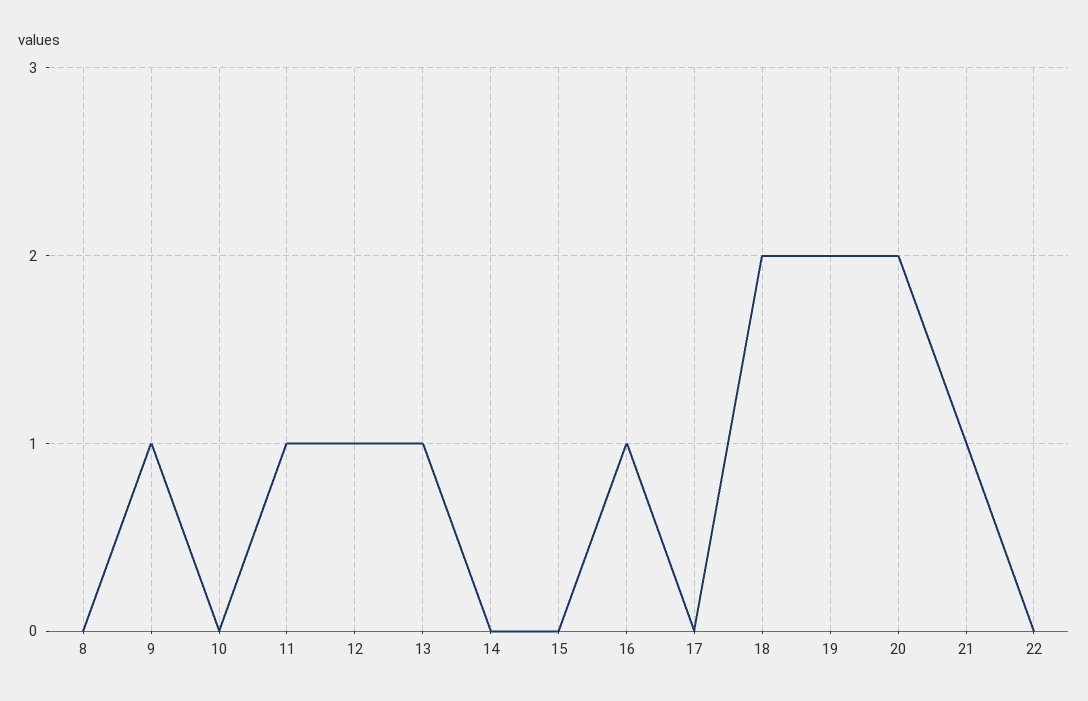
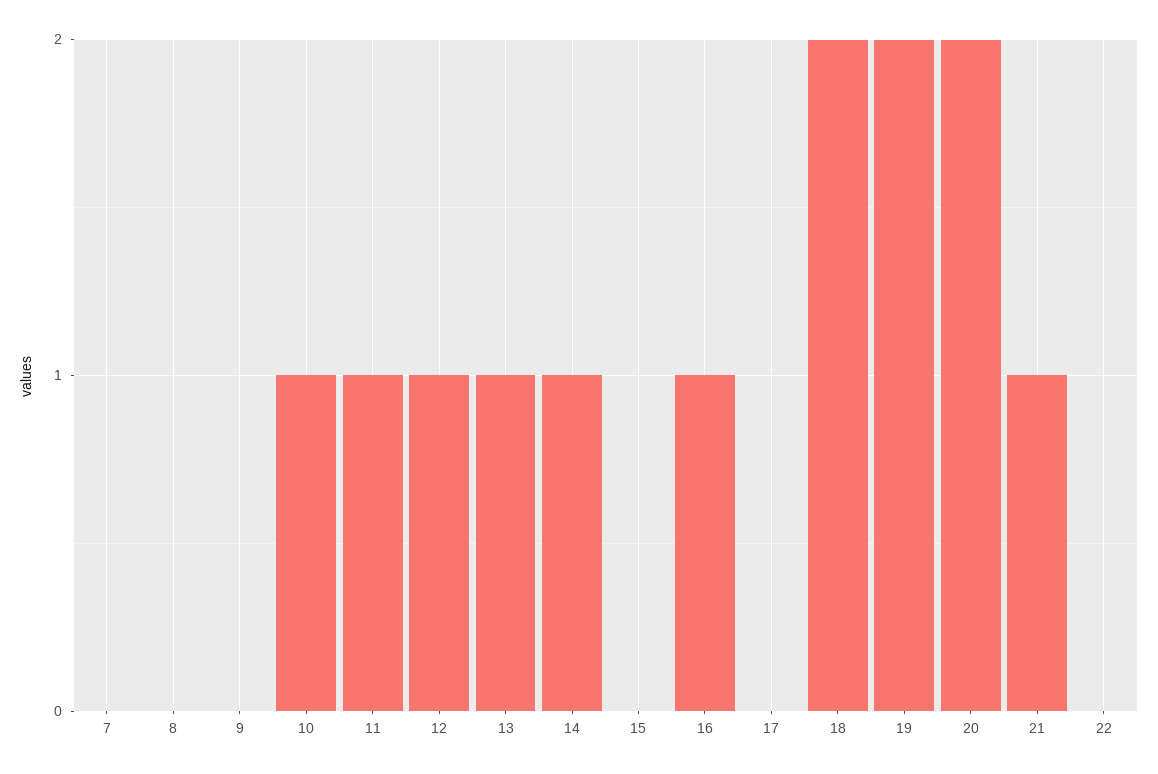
  {
    "8": 0,
-   "9": 1,
+   "9": 0,
-   "10": 0,
+   "10": 1,
    "11": 1,
    "12": 1,
    "13": 1,
-   "14": 0,
+   "14": 1,
    "15": 0,
    "16": 1,
    "17": 0,
    "18": 2,
    "19": 2,
    "20": 2,
    "21": 1,
-   "22": 0
+   "22": 0,
+   "7": 0
  }

